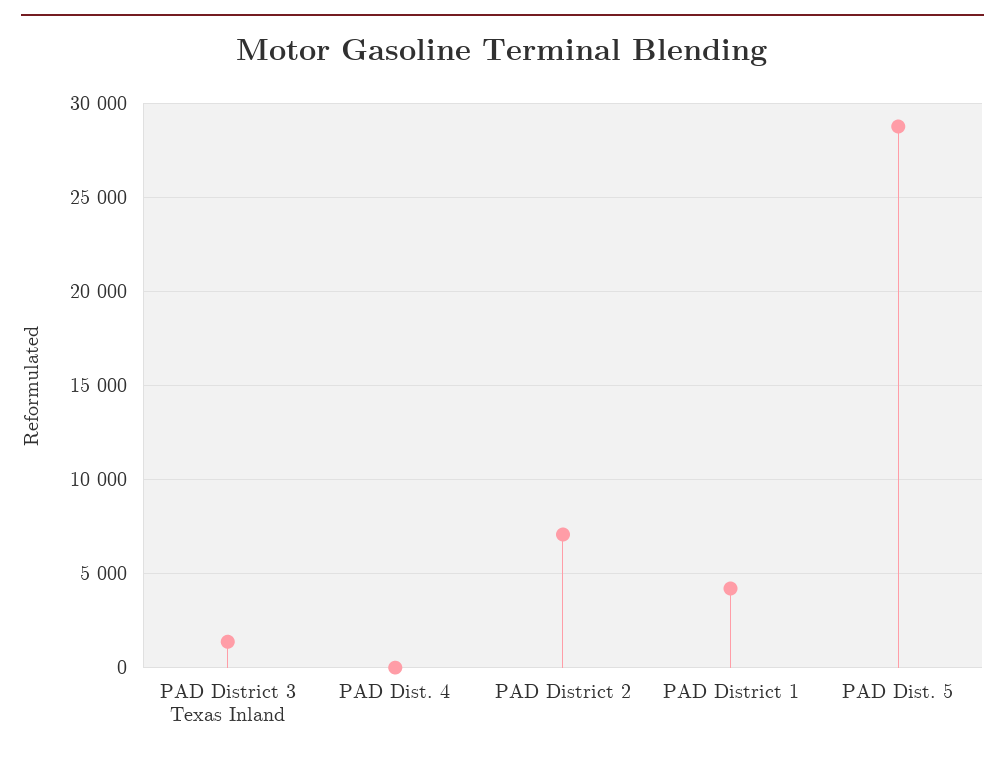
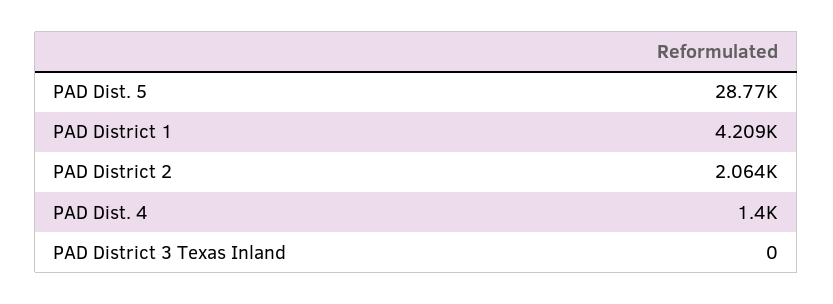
  {
-   "PAD District 3 Texas Inland": 1500,
+   "PAD District 3 Texas Inland": 0,
-   "PAD Dist. 4": 0,
+   "PAD Dist. 4": 1400,
-   "PAD District 2": 7000,
+   "PAD District 2": 2064,
    "PAD District 1": 4209,
    "PAD Dist. 5": 28770
  }

